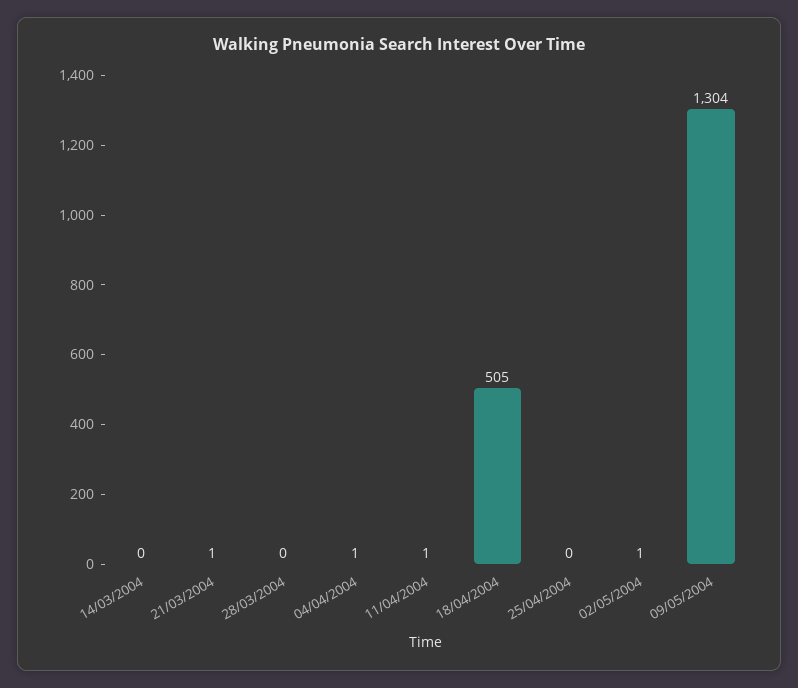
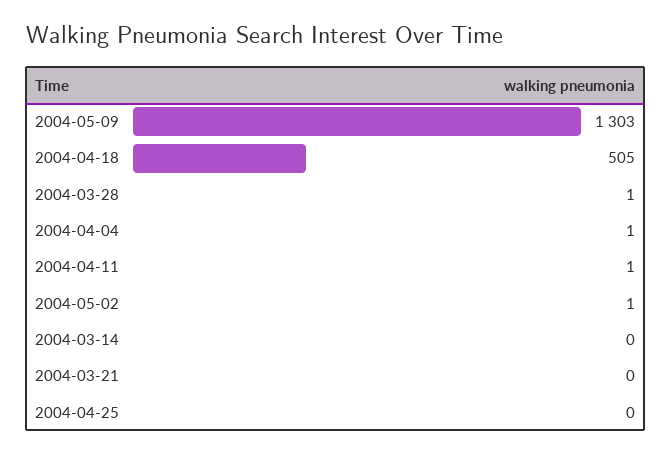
  {
    "14/03/2004": 0,
-   "21/03/2004": 1,
+   "21/03/2004": 0,
-   "28/03/2004": 0,
+   "28/03/2004": 1,
    "04/04/2004": 1,
    "11/04/2004": 1,
    "18/04/2004": 505,
    "25/04/2004": 0,
    "02/05/2004": 1,
-   "09/05/2004": 1304
+   "09/05/2004": 1303
  }

